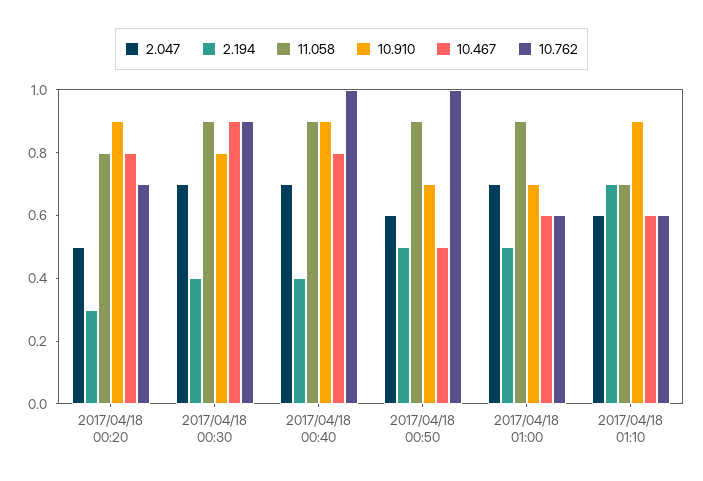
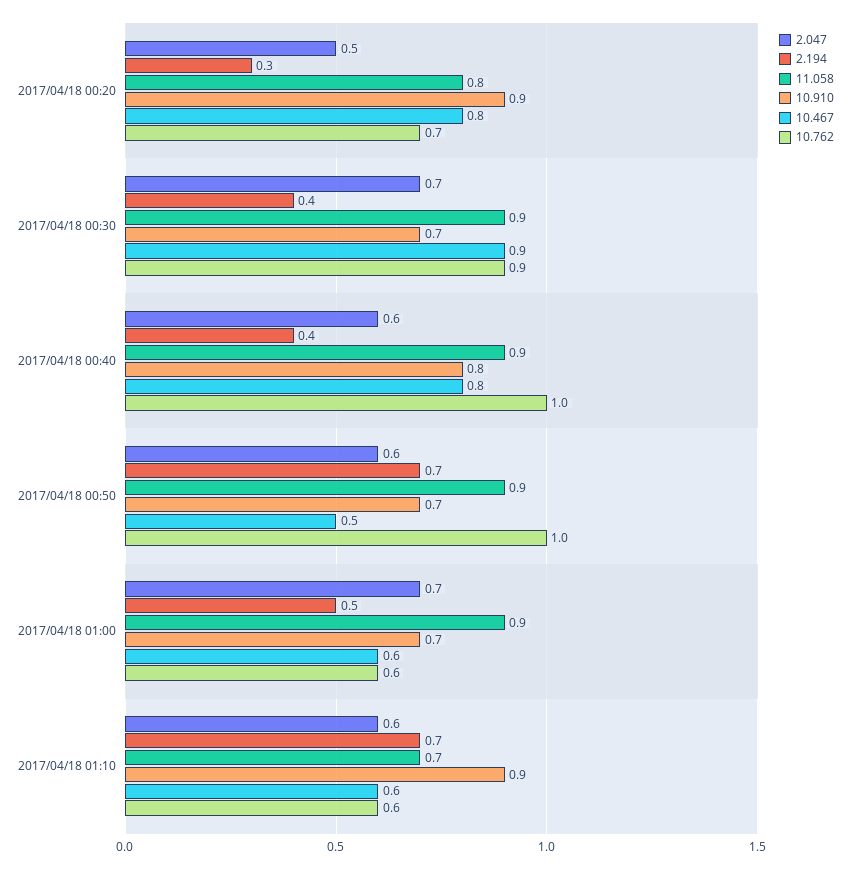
  {
    "2.047": {
      "2017/04/18 00:20": 0.5,
      "2017/04/18 00:30": 0.7,
-     "2017/04/18 00:40": 0.7,
+     "2017/04/18 00:40": 0.6,
      "2017/04/18 00:50": 0.6,
      "2017/04/18 01:00": 0.7,
      "2017/04/18 01:10": 0.6
    },
    "2.194": {
      "2017/04/18 00:20": 0.3,
      "2017/04/18 00:30": 0.4,
      "2017/04/18 00:40": 0.4,
-     "2017/04/18 00:50": 0.5,
+     "2017/04/18 00:50": 0.7,
      "2017/04/18 01:00": 0.5,
      "2017/04/18 01:10": 0.7
    },
    "11.058": {
      "2017/04/18 00:20": 0.8,
      "2017/04/18 00:30": 0.9,
      "2017/04/18 00:40": 0.9,
      "2017/04/18 00:50": 0.9,
      "2017/04/18 01:00": 0.9,
      "2017/04/18 01:10": 0.7
    },
    "10.910": {
      "2017/04/18 00:20": 0.9,
-     "2017/04/18 00:30": 0.8,
+     "2017/04/18 00:30": 0.7,
-     "2017/04/18 00:40": 0.9,
+     "2017/04/18 00:40": 0.8,
      "2017/04/18 00:50": 0.7,
      "2017/04/18 01:00": 0.7,
      "2017/04/18 01:10": 0.9
    },
    "10.467": {
      "2017/04/18 00:20": 0.8,
      "2017/04/18 00:30": 0.9,
      "2017/04/18 00:40": 0.8,
      "2017/04/18 00:50": 0.5,
      "2017/04/18 01:00": 0.6,
      "2017/04/18 01:10": 0.6
    },
    "10.762": {
      "2017/04/18 00:20": 0.7,
      "2017/04/18 00:30": 0.9,
      "2017/04/18 00:40": 1,
      "2017/04/18 00:50": 1,
      "2017/04/18 01:00": 0.6,
      "2017/04/18 01:10": 0.6
    }
  }

